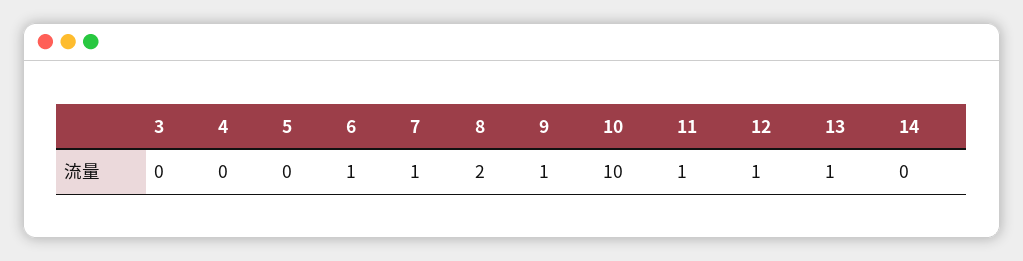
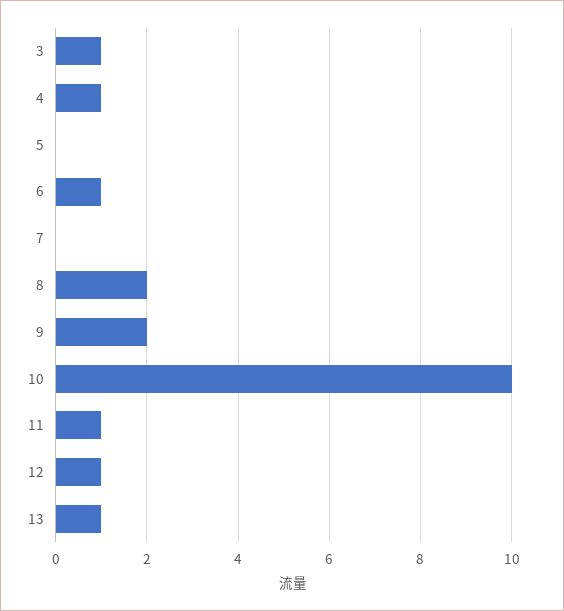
  {
-   "3": 0,
+   "3": 1,
-   "4": 0,
+   "4": 1,
    "5": 0,
    "6": 1,
-   "7": 1,
+   "7": 0,
    "8": 2,
-   "9": 1,
+   "9": 2,
    "10": 10,
    "11": 1,
    "12": 1,
-   "13": 1,
+   "13": 1
-   "14": 0
  }

